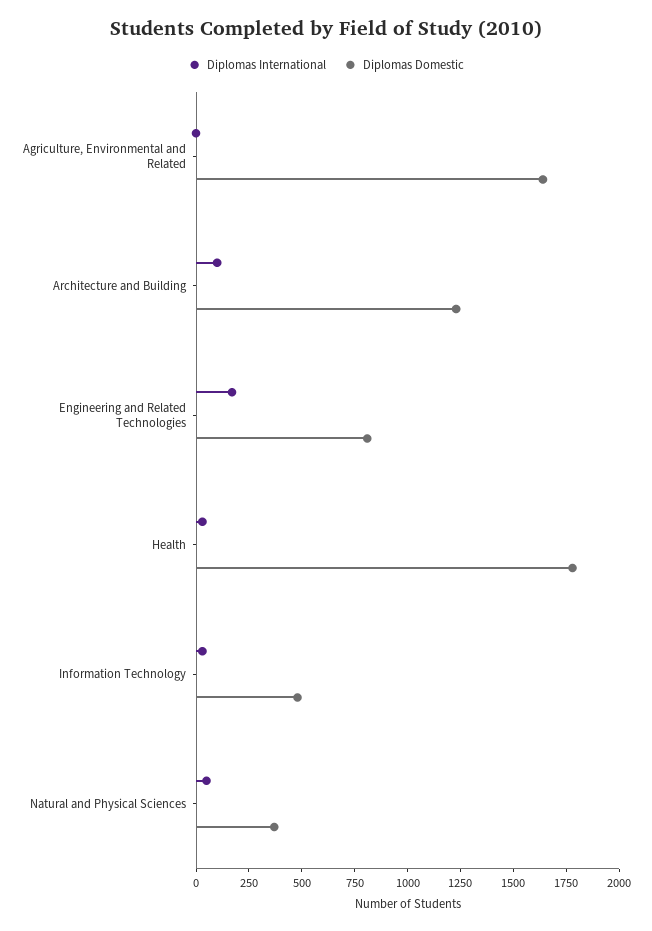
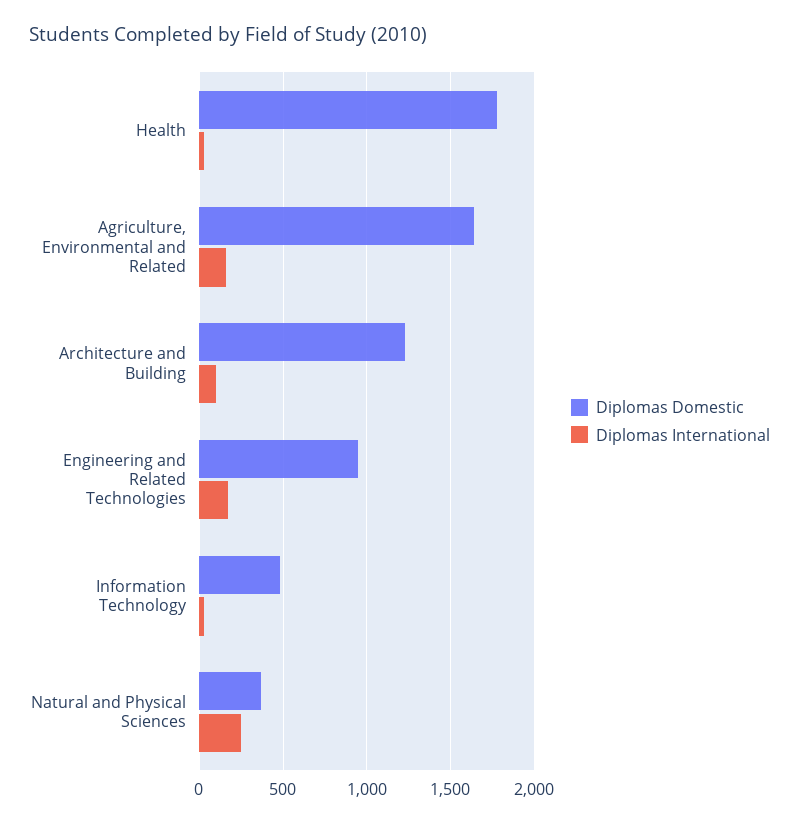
  {
    "Diplomas International": {
-     "Agriculture, Environmental and Related": 0,
+     "Agriculture, Environmental and Related": 150,
      "Architecture and Building": 100,
      "Engineering and Related Technologies": 150,
      "Health": 50,
      "Information Technology": 50,
-     "Natural and Physical Sciences": 50
+     "Natural and Physical Sciences": 250
    },
    "Diplomas Domestic": {
      "Agriculture, Environmental and Related": 1650,
      "Architecture and Building": 1250,
-     "Engineering and Related Technologies": 800,
+     "Engineering and Related Technologies": 950,
      "Health": 1800,
      "Information Technology": 500,
      "Natural and Physical Sciences": 350
    }
  }

